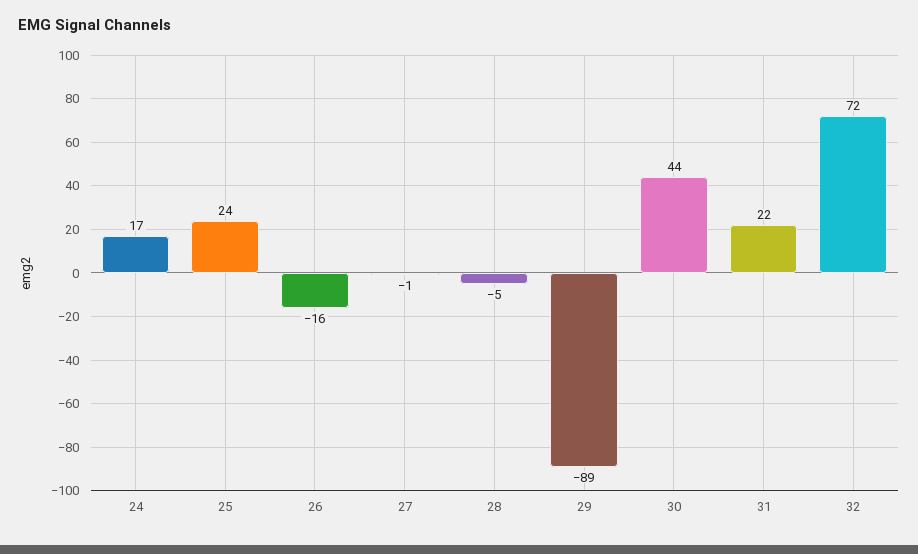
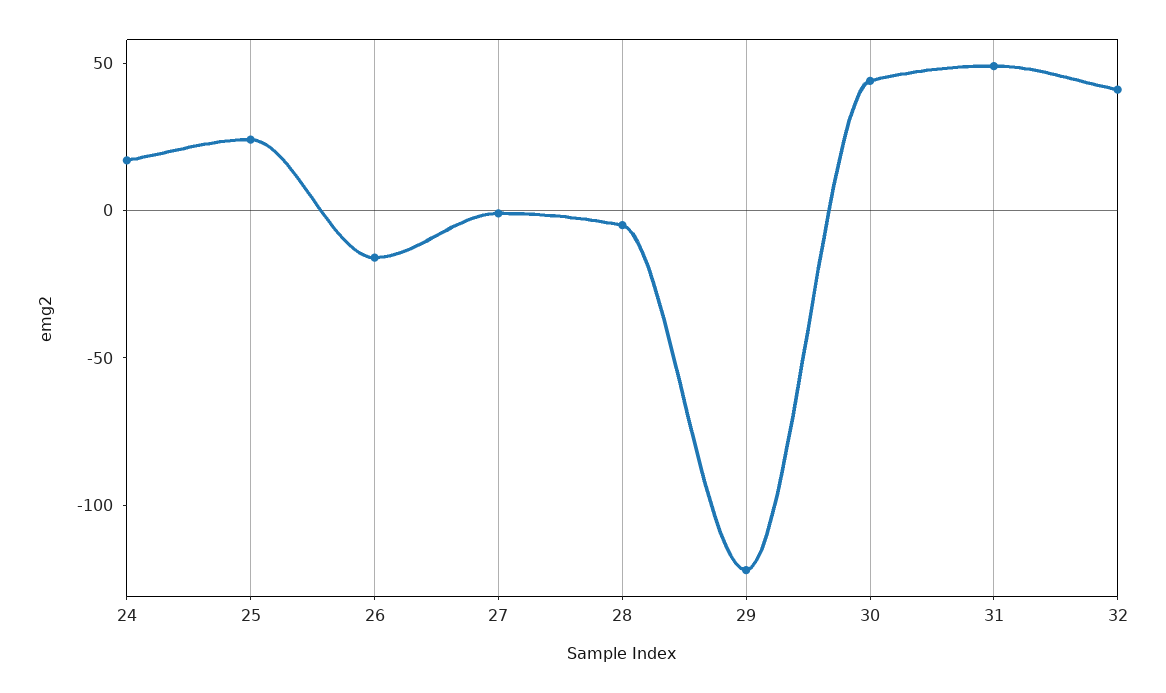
  {
    "24": 17,
    "25": 24,
    "26": -16,
    "27": -1,
    "28": -5,
-   "29": -89,
+   "29": -120,
    "30": 44,
-   "31": 22,
+   "31": 50,
-   "32": 72
+   "32": 40
  }

